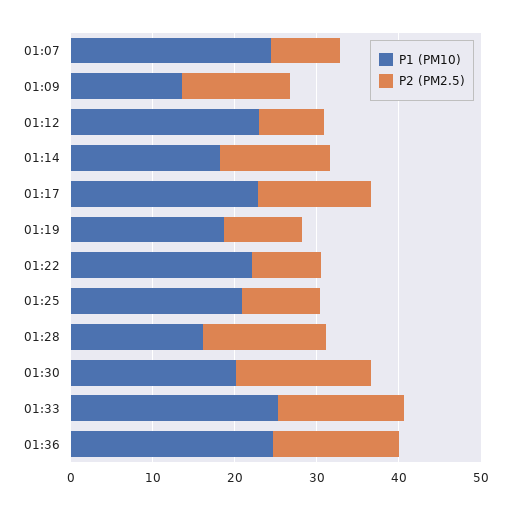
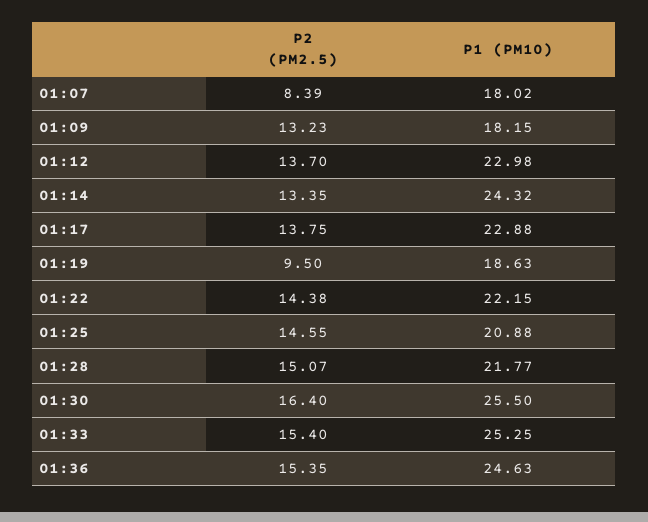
  {
    "P1 (PM10)": {
-     "01:07": 24,
+     "01:07": 18.02,
-     "01:09": 14,
+     "01:09": 18.15,
      "01:12": 22.98,
-     "01:14": 18,
+     "01:14": 24.32,
      "01:17": 22.88,
      "01:19": 18.63,
      "01:22": 22.15,
      "01:25": 20.88,
-     "01:28": 16,
+     "01:28": 21.77,
-     "01:30": 20,
+     "01:30": 25.5,
      "01:33": 25.25,
      "01:36": 24.63
    },
    "P2 (PM2.5)": {
      "01:07": 8.39,
      "01:09": 13.23,
-     "01:12": 8,
+     "01:12": 13.7,
      "01:14": 13.35,
      "01:17": 13.75,
      "01:19": 9.5,
-     "01:22": 8,
+     "01:22": 14.38,
-     "01:25": 10,
+     "01:25": 14.55,
      "01:28": 15.07,
      "01:30": 16.4,
      "01:33": 15.4,
      "01:36": 15.35
    }
  }

